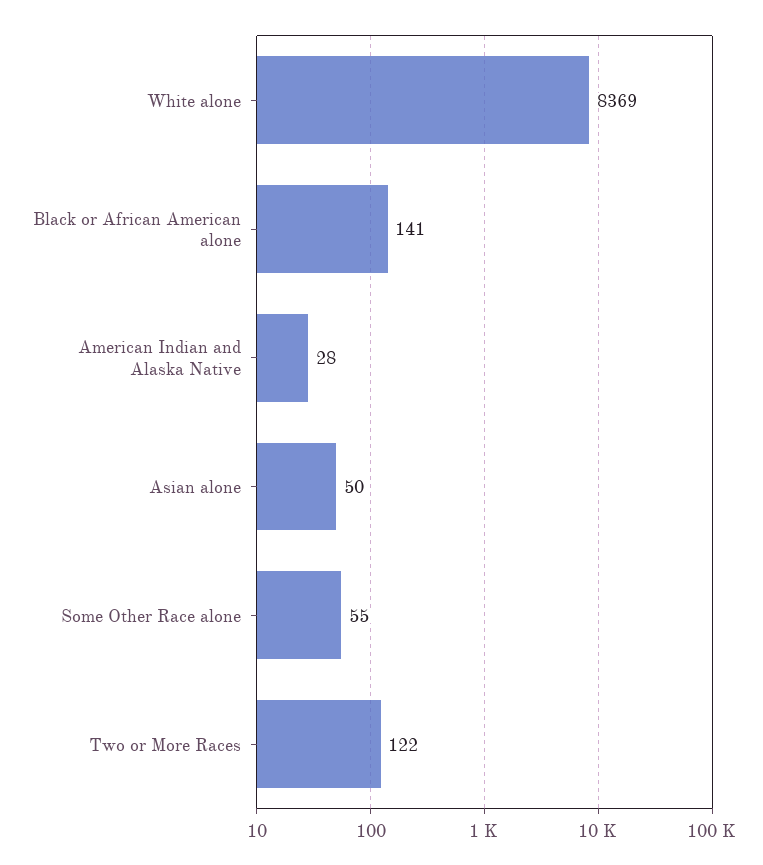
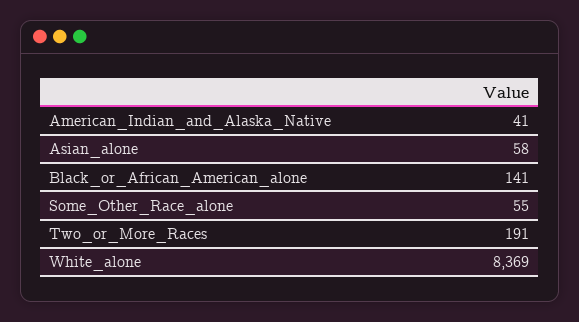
  {
    "White alone": 8369,
    "Black or African American alone": 141,
-   "American Indian and Alaska Native": 28,
+   "American Indian and Alaska Native": 41,
-   "Asian alone": 50,
+   "Asian alone": 58,
    "Some Other Race alone": 55,
-   "Two or More Races": 122
+   "Two or More Races": 191
  }

